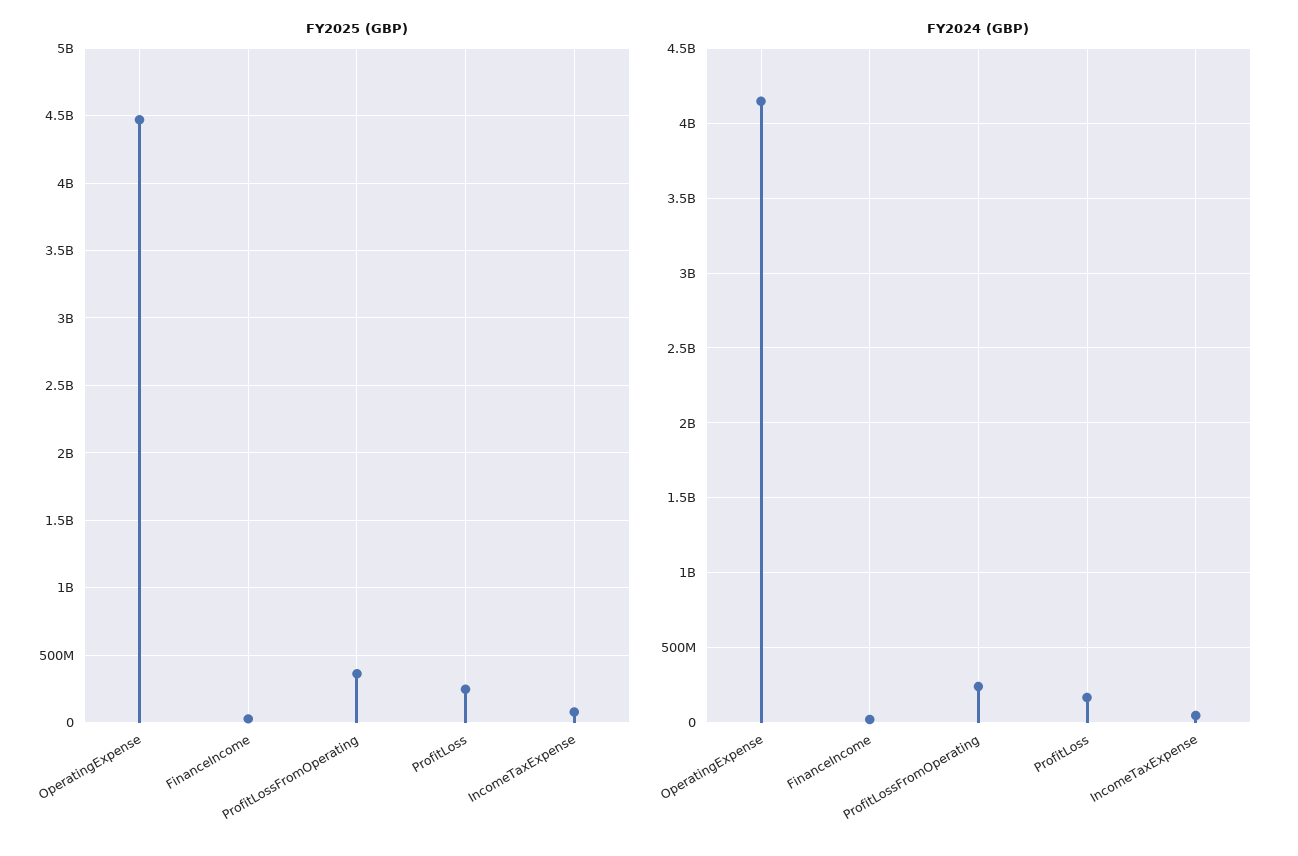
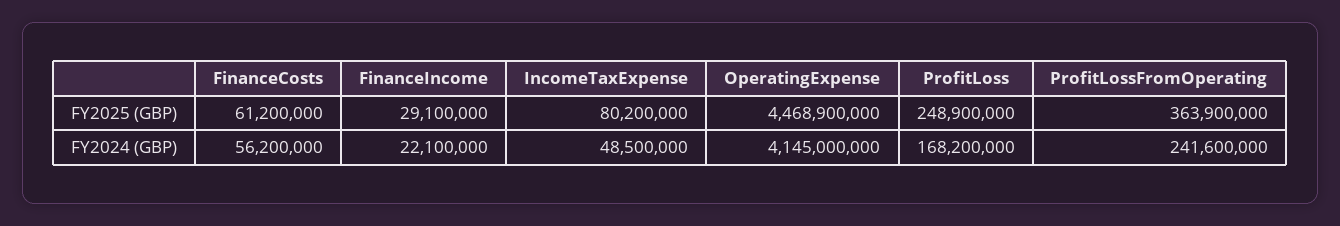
  {
    "FY2025 (GBP)": {
      "OperatingExpense": 4468900000,
      "FinanceIncome": 29100000,
      "ProfitLossFromOperating": 363900000,
      "ProfitLoss": 248900000,
-     "IncomeTaxExpense": 80200000
+     "IncomeTaxExpense": 80200000,
+     "FinanceCosts": 61200000
    },
    "FY2024 (GBP)": {
      "OperatingExpense": 4145000000,
      "FinanceIncome": 22100000,
      "ProfitLossFromOperating": 241600000,
      "ProfitLoss": 168200000,
-     "IncomeTaxExpense": 48500000
+     "IncomeTaxExpense": 48500000,
+     "FinanceCosts": 56200000
    }
  }

